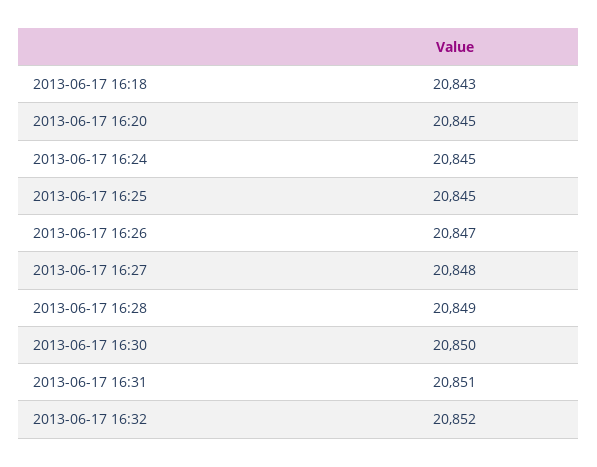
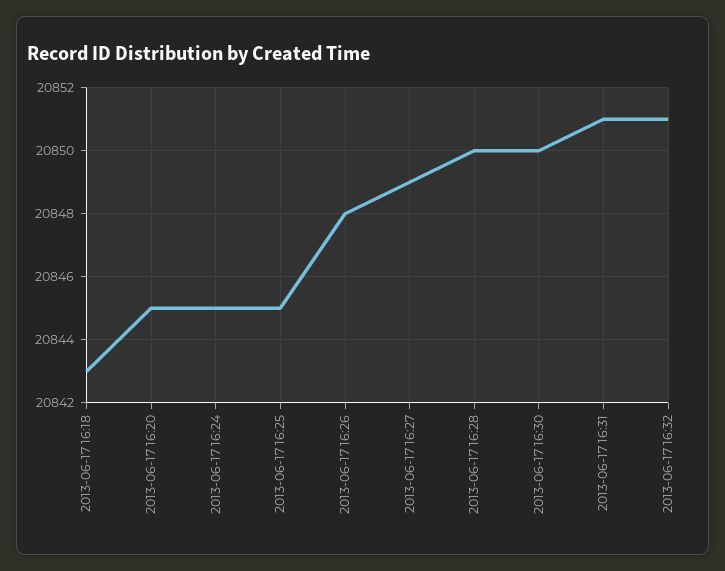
  {
    "2013-06-17 16:18": 20843,
    "2013-06-17 16:20": 20845,
    "2013-06-17 16:24": 20845,
    "2013-06-17 16:25": 20845,
-   "2013-06-17 16:26": 20847,
+   "2013-06-17 16:26": 20848,
-   "2013-06-17 16:27": 20848,
+   "2013-06-17 16:27": 20849,
-   "2013-06-17 16:28": 20849,
+   "2013-06-17 16:28": 20850,
    "2013-06-17 16:30": 20850,
    "2013-06-17 16:31": 20851,
-   "2013-06-17 16:32": 20852
+   "2013-06-17 16:32": 20851
  }

